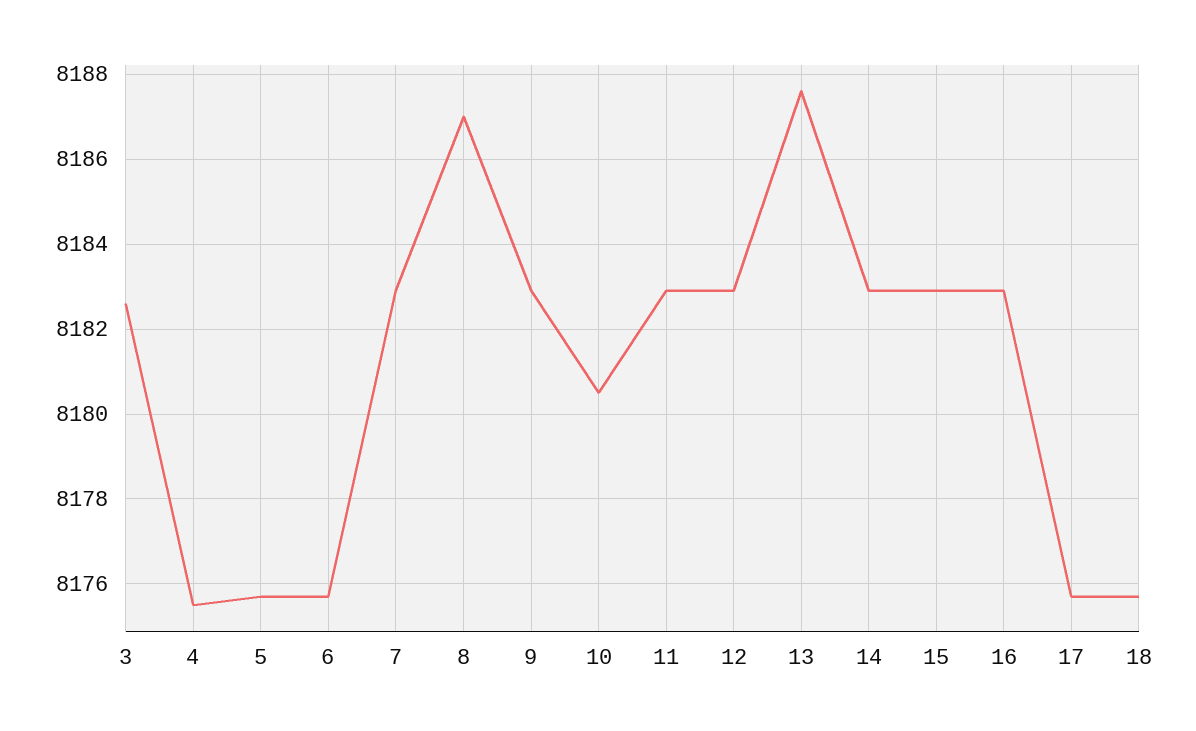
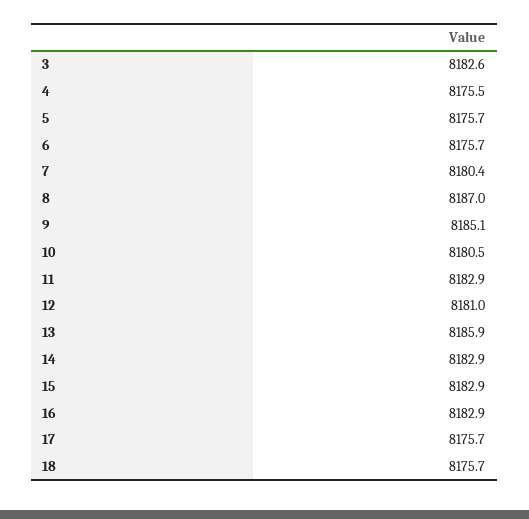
  {
    "3": 8182.6,
    "4": 8175.5,
    "5": 8175.7,
    "6": 8175.7,
-   "7": 8183,
+   "7": 8180.4,
    "8": 8187,
-   "9": 8183,
+   "9": 8185.1,
    "10": 8180.5,
    "11": 8182.9,
-   "12": 8183,
+   "12": 8181,
-   "13": 8187.5,
+   "13": 8185.9,
    "14": 8182.9,
    "15": 8182.9,
    "16": 8182.9,
    "17": 8175.7,
    "18": 8175.7
  }

